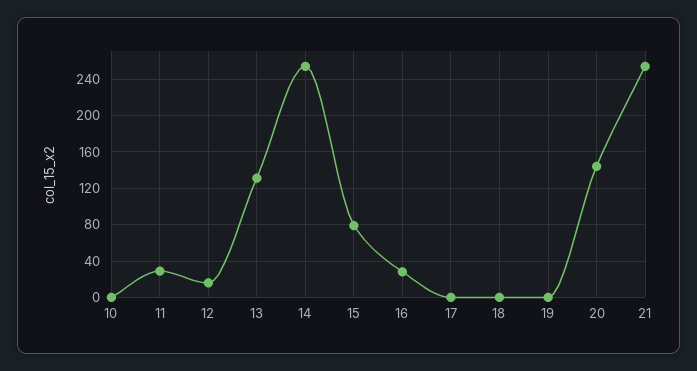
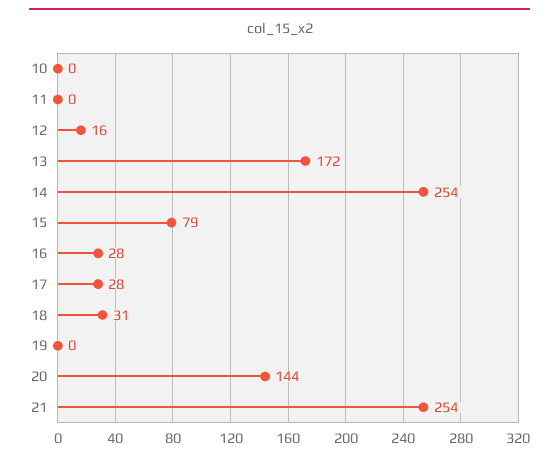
  {
    "10": 0,
-   "11": 30,
+   "11": 0,
    "12": 16,
-   "13": 130,
+   "13": 172,
    "14": 254,
    "15": 79,
    "16": 28,
-   "17": 0,
+   "17": 28,
-   "18": 0,
+   "18": 31,
    "19": 0,
    "20": 144,
    "21": 254
  }

